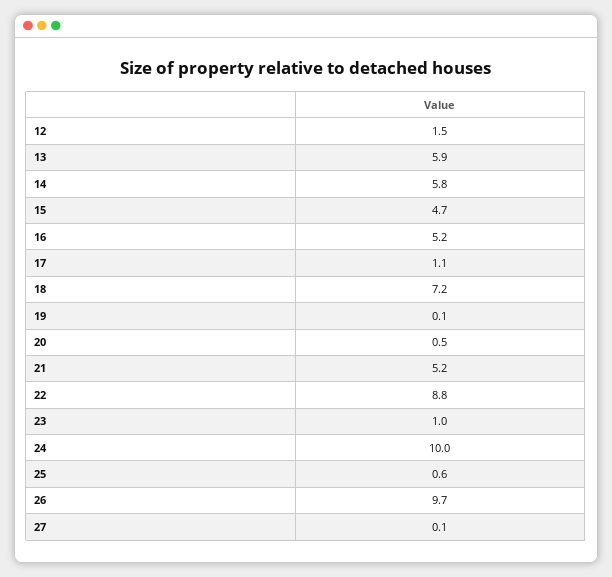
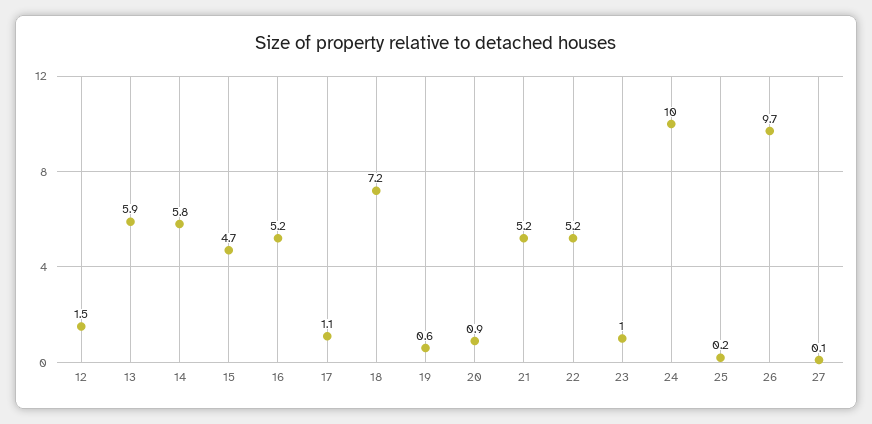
  {
    "12": 1.5,
    "13": 5.9,
    "14": 5.8,
    "15": 4.7,
    "16": 5.2,
    "17": 1.1,
    "18": 7.2,
-   "19": 0.1,
+   "19": 0.6,
-   "20": 0.5,
+   "20": 0.9,
    "21": 5.2,
-   "22": 8.8,
+   "22": 5.2,
    "23": 1,
    "24": 10,
-   "25": 0.6,
+   "25": 0.2,
    "26": 9.7,
    "27": 0.1
  }

